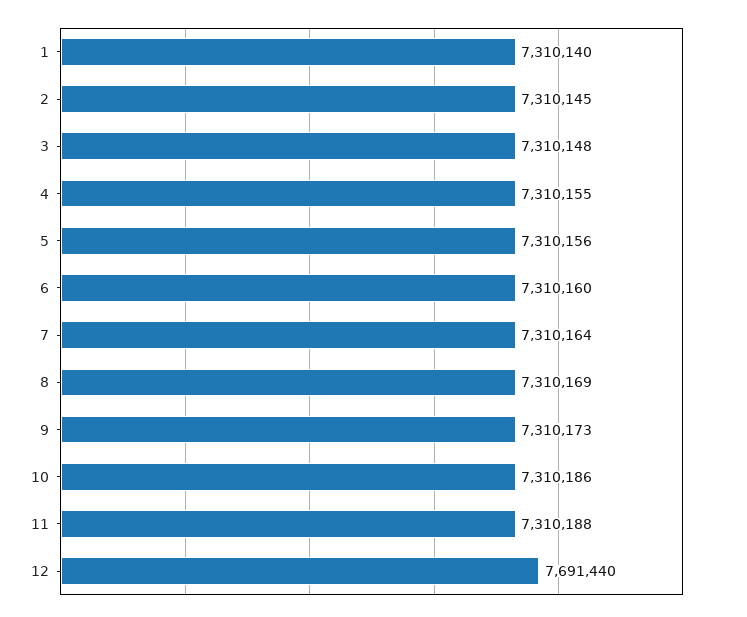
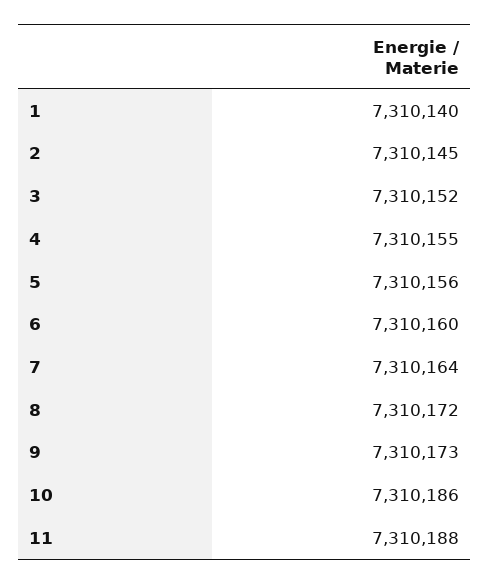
  {
    "1": 7310140,
    "2": 7310145,
-   "3": 7310148,
+   "3": 7310152,
    "4": 7310155,
    "5": 7310156,
    "6": 7310160,
    "7": 7310164,
-   "8": 7310169,
+   "8": 7310172,
    "9": 7310173,
    "10": 7310186,
-   "11": 7310188,
+   "11": 7310188
-   "12": 7691440
  }

